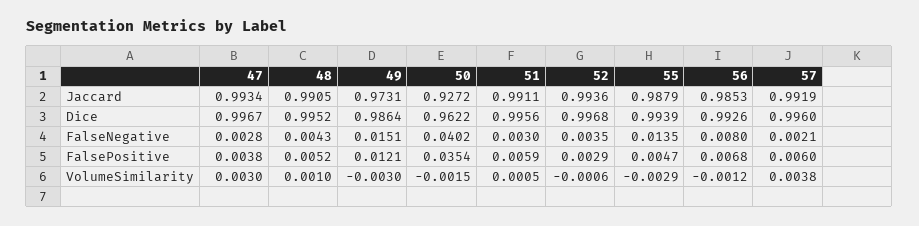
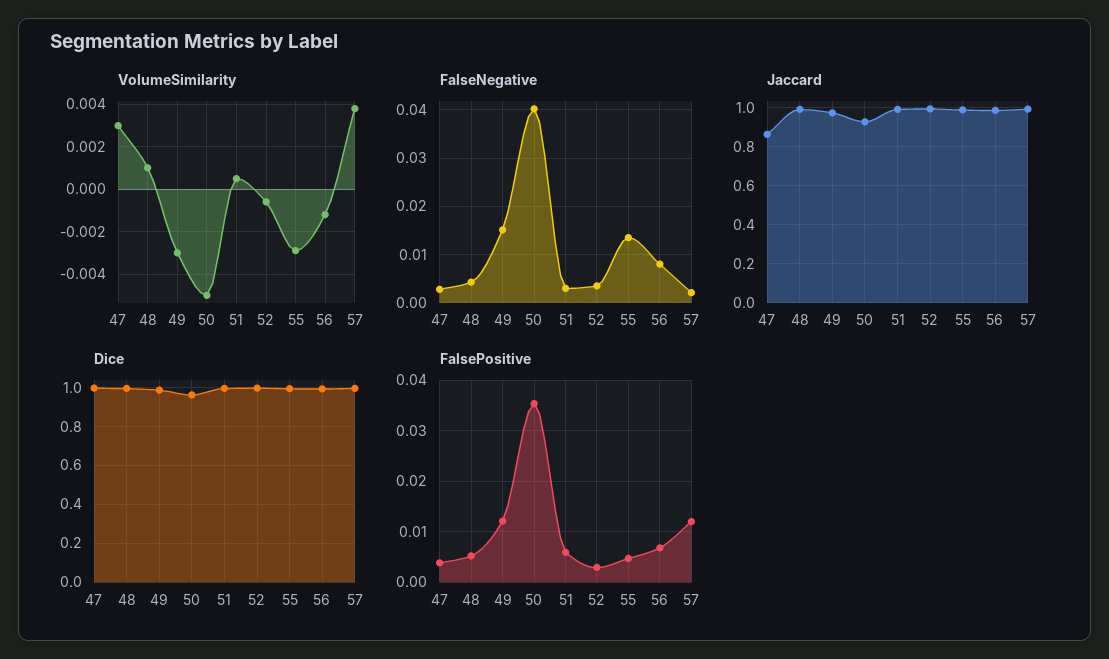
  {
    "Jaccard": {
-     "47": 0.9934,
+     "47": 0.85,
      "48": 0.9905,
      "49": 0.9731,
      "50": 0.9272,
      "51": 0.9911,
      "52": 0.9936,
      "55": 0.9879,
      "56": 0.9853,
      "57": 0.9919
    },
    "Dice": {
      "47": 0.9967,
      "48": 0.9952,
      "49": 0.9864,
      "50": 0.9622,
      "51": 0.9956,
      "52": 0.9968,
      "55": 0.9939,
      "56": 0.9926,
      "57": 0.996
    },
    "FalseNegative": {
      "47": 0.0028,
      "48": 0.0043,
      "49": 0.0151,
      "50": 0.0402,
      "51": 0.003,
      "52": 0.0035,
      "55": 0.0135,
      "56": 0.008,
      "57": 0.0021
    },
    "FalsePositive": {
      "47": 0.0038,
      "48": 0.0052,
      "49": 0.0121,
      "50": 0.0354,
      "51": 0.0059,
      "52": 0.0029,
      "55": 0.0047,
      "56": 0.0068,
-     "57": 0.006
+     "57": 0.012
    },
    "VolumeSimilarity": {
      "47": 0.003,
      "48": 0.001,
      "49": -0.003,
-     "50": -0.0015,
+     "50": -0.005,
      "51": 0.0005,
      "52": -0.0006,
      "55": -0.0029,
      "56": -0.0012,
      "57": 0.0038
    }
  }

